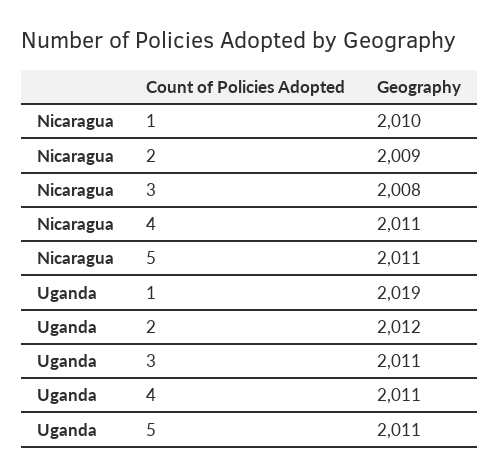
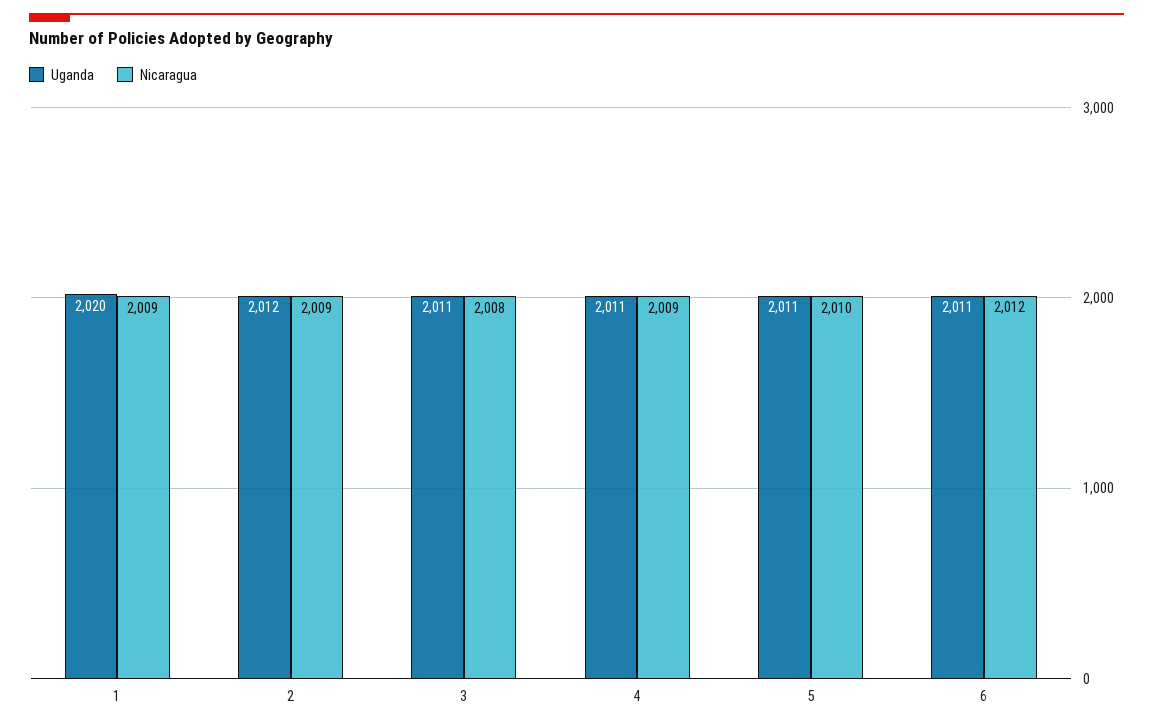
  {
    "Nicaragua": {
-     "1": 2010,
+     "1": 2009,
      "2": 2009,
      "3": 2008,
-     "4": 2011,
+     "4": 2009,
-     "5": 2011
+     "5": 2010,
+     "6": 2012
    },
    "Uganda": {
-     "1": 2019,
+     "1": 2020,
      "2": 2012,
      "3": 2011,
      "4": 2011,
-     "5": 2011
+     "5": 2011,
+     "6": 2011
    }
  }

